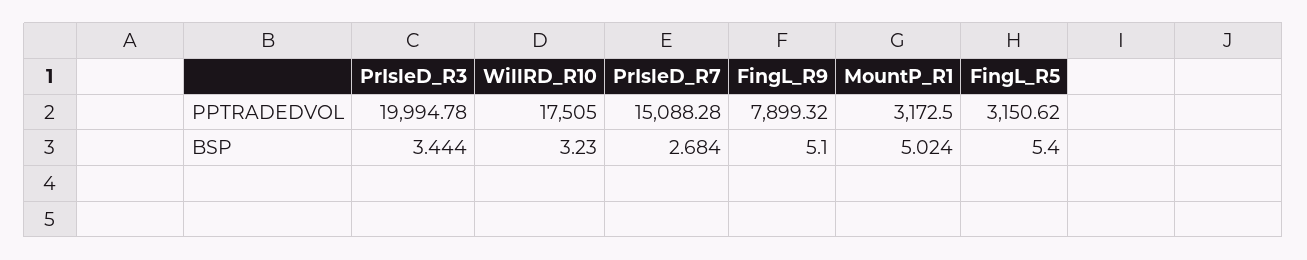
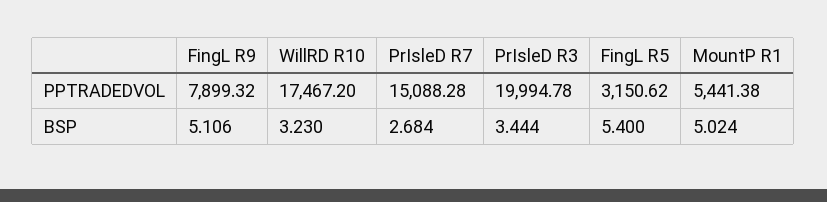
  {
    "PrIsleD_R3": {
      "PPTRADEDVOL": 19994.78,
      "BSP": 3.444
    },
    "WillRD_R10": {
-     "PPTRADEDVOL": 17505,
+     "PPTRADEDVOL": 17467.2,
      "BSP": 3.23
    },
    "PrIsleD_R7": {
      "PPTRADEDVOL": 15088.28,
      "BSP": 2.684
    },
    "FingL_R9": {
      "PPTRADEDVOL": 7899.32,
-     "BSP": 5.1
+     "BSP": 5.106
    },
    "MountP_R1": {
-     "PPTRADEDVOL": 3172.5,
+     "PPTRADEDVOL": 5441.38,
      "BSP": 5.024
    },
    "FingL_R5": {
      "PPTRADEDVOL": 3150.62,
      "BSP": 5.4
    }
  }

